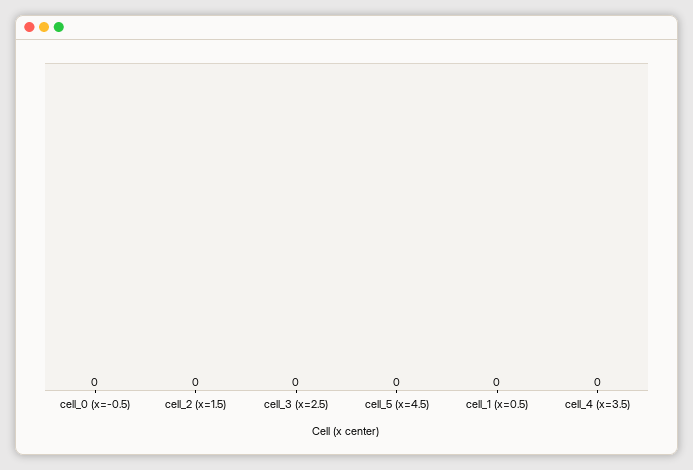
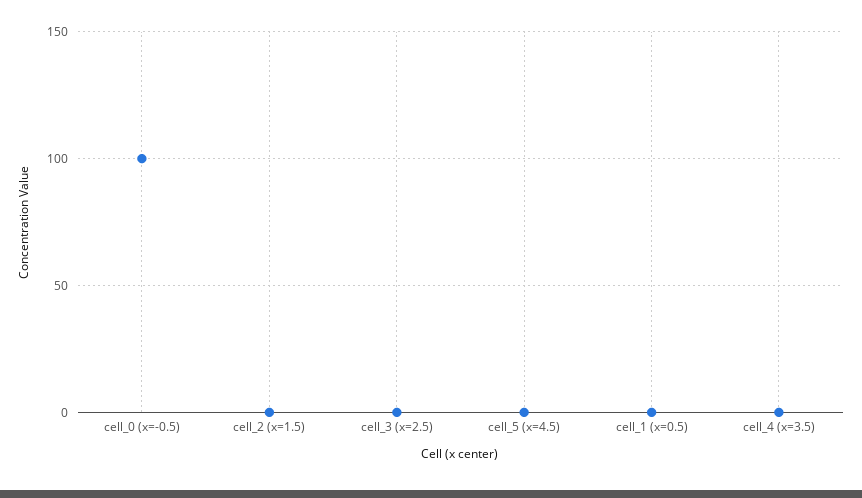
  {
-   "cell_0 (x=-0.5)": 0,
+   "cell_0 (x=-0.5)": 100,
    "cell_2 (x=1.5)": 0,
    "cell_3 (x=2.5)": 0,
    "cell_5 (x=4.5)": 0,
    "cell_1 (x=0.5)": 0,
    "cell_4 (x=3.5)": 0
  }

